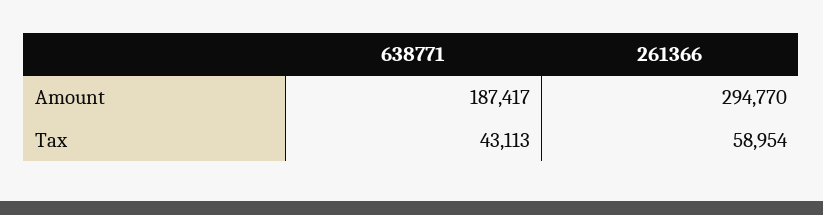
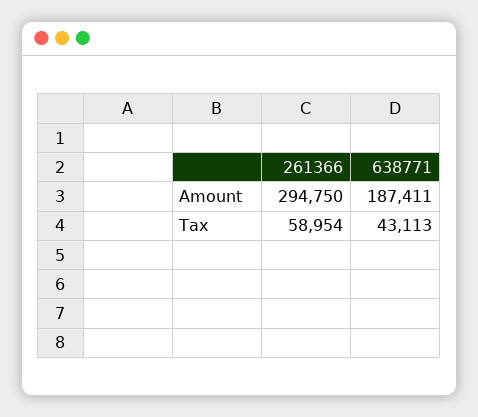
  {
    "638771": {
-     "Amount": 187417,
+     "Amount": 187411,
      "Tax": 43113
    },
    "261366": {
-     "Amount": 294770,
+     "Amount": 294750,
      "Tax": 58954
    }
  }

